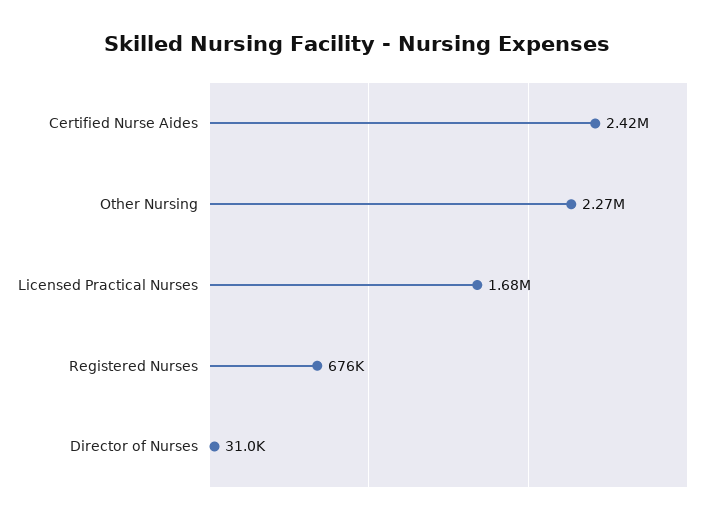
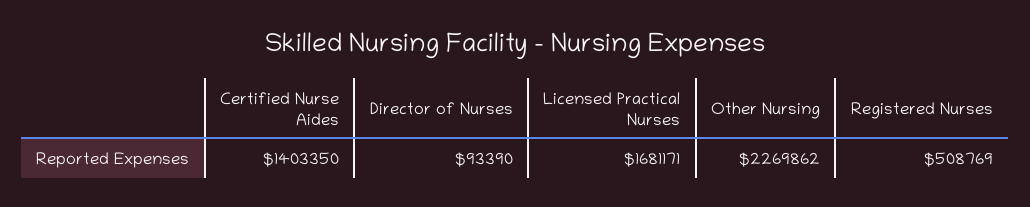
  {
-   "Certified Nurse Aides": 2420000,
+   "Certified Nurse Aides": 1403350,
    "Other Nursing": 2269862,
    "Licensed Practical Nurses": 1681171,
-   "Registered Nurses": 676000,
+   "Registered Nurses": 508769,
-   "Director of Nurses": 31000
+   "Director of Nurses": 93390
  }

